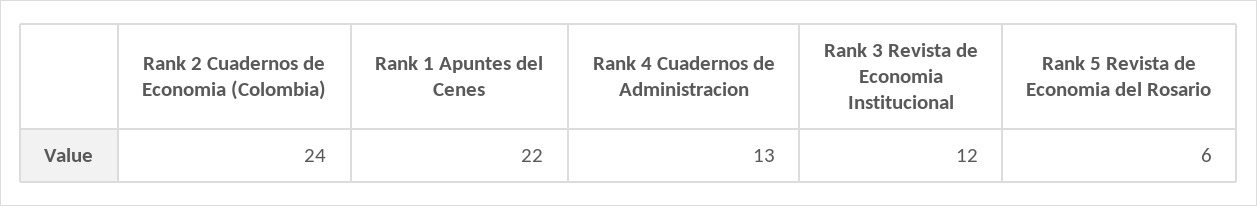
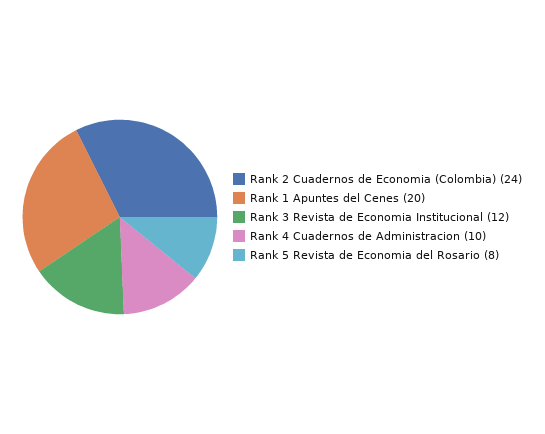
  {
    "Rank 2 Cuadernos de Economia (Colombia)": 24,
-   "Rank 1 Apuntes del Cenes": 22,
+   "Rank 1 Apuntes del Cenes": 20,
-   "Rank 4 Cuadernos de Administracion": 13,
+   "Rank 4 Cuadernos de Administracion": 10,
    "Rank 3 Revista de Economia Institucional": 12,
-   "Rank 5 Revista de Economia del Rosario": 6
+   "Rank 5 Revista de Economia del Rosario": 8
  }

